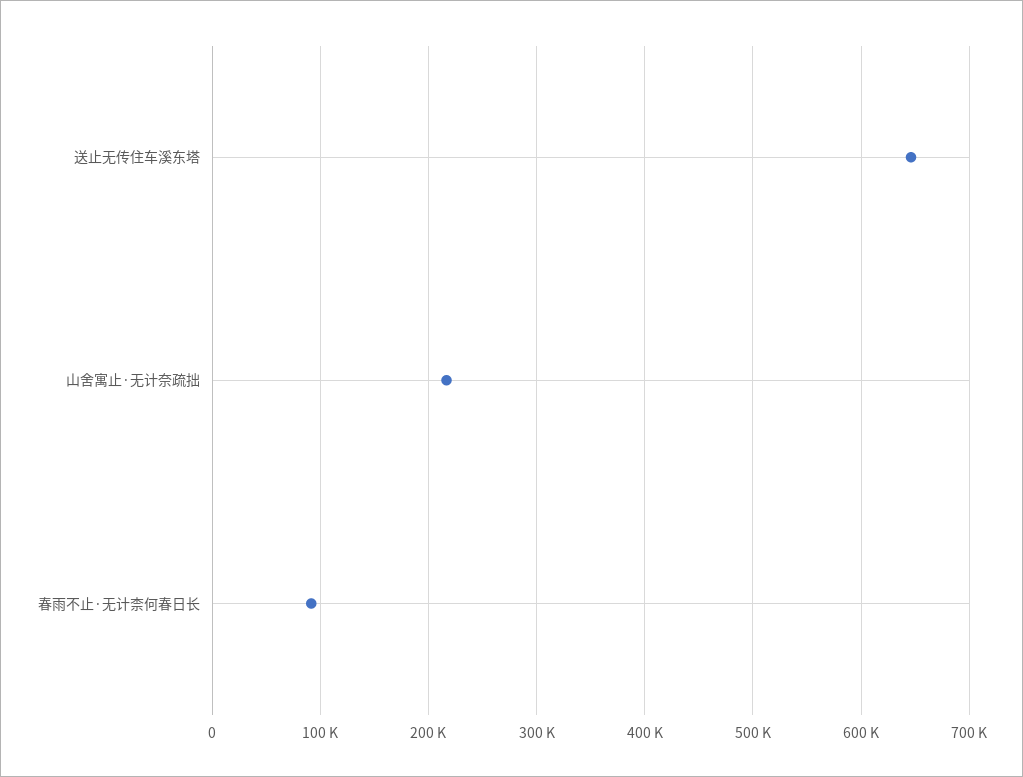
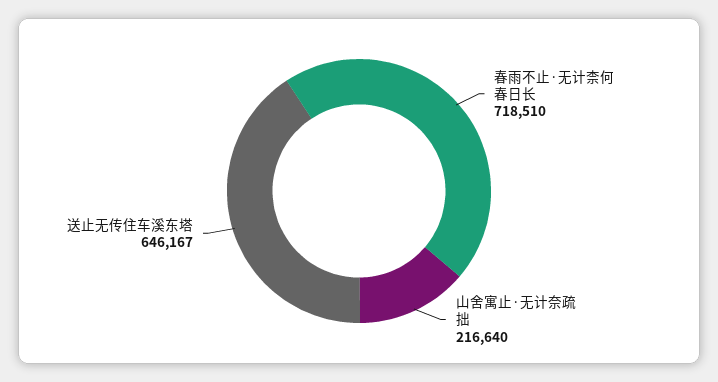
  {
    "送止无传住车溪东塔": 646167,
    "山舍寓止·无计奈疏拙": 216640,
-   "春雨不止·无计柰何春日长": 90000
+   "春雨不止·无计柰何春日长": 718510
  }

